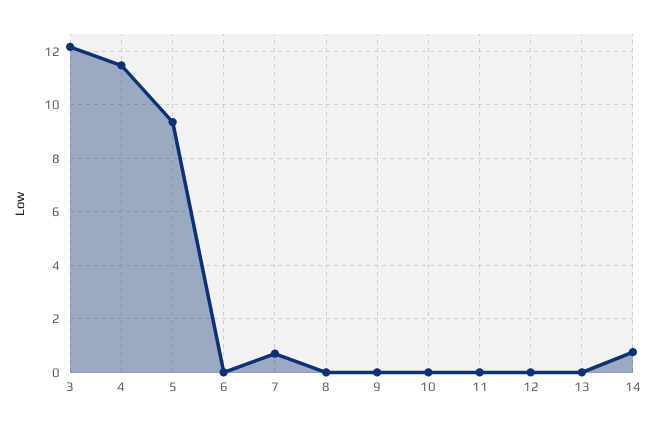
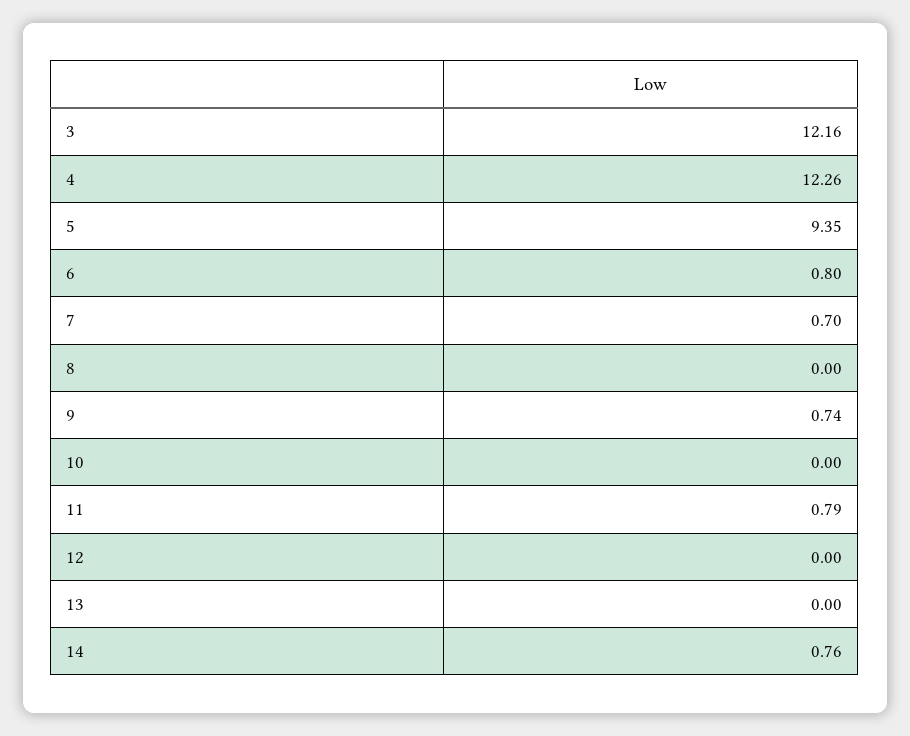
  {
    "3": 12.16,
-   "4": 11.5,
+   "4": 12.26,
    "5": 9.35,
-   "6": 0,
+   "6": 0.8,
    "7": 0.7,
    "8": 0,
-   "9": 0,
+   "9": 0.74,
    "10": 0,
-   "11": 0,
+   "11": 0.79,
    "12": 0,
    "13": 0,
    "14": 0.76
  }

